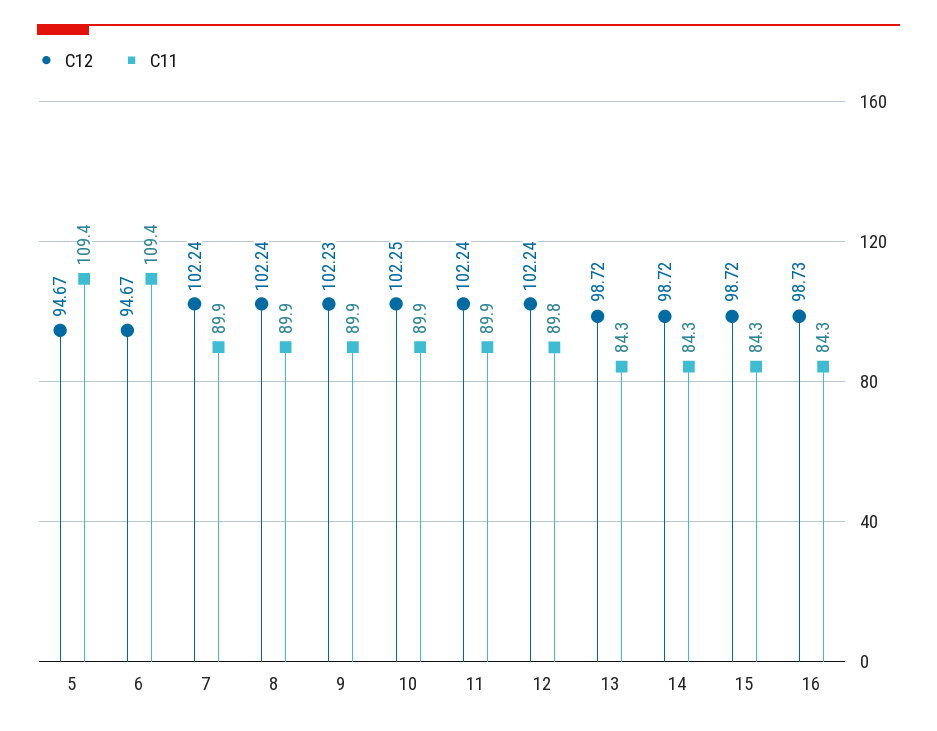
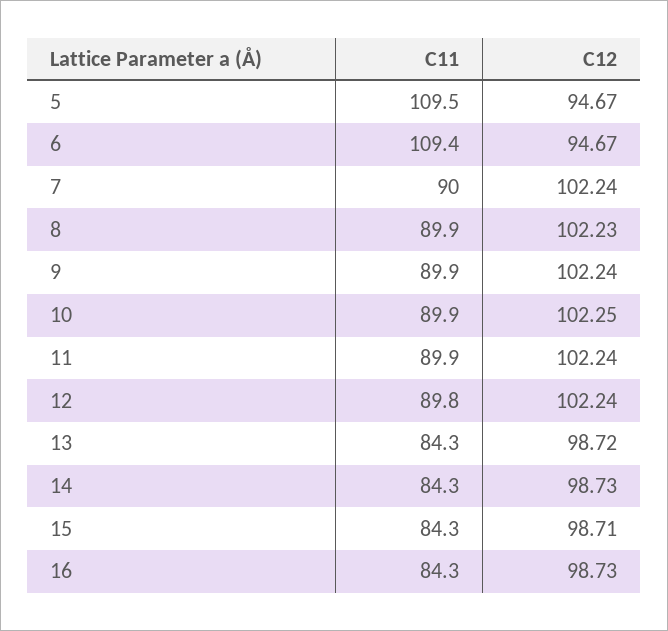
  {
    "C12": {
      "5": 94.67,
      "6": 94.67,
      "7": 102.24,
-     "8": 102.24,
+     "8": 102.23,
-     "9": 102.23,
+     "9": 102.24,
      "10": 102.25,
      "11": 102.24,
      "12": 102.24,
      "13": 98.72,
-     "14": 98.72,
+     "14": 98.73,
-     "15": 98.72,
+     "15": 98.71,
      "16": 98.73
    },
    "C11": {
-     "5": 109.4,
+     "5": 109.5,
      "6": 109.4,
-     "7": 89.9,
+     "7": 90,
      "8": 89.9,
      "9": 89.9,
      "10": 89.9,
      "11": 89.9,
      "12": 89.8,
      "13": 84.3,
      "14": 84.3,
      "15": 84.3,
      "16": 84.3
    }
  }

